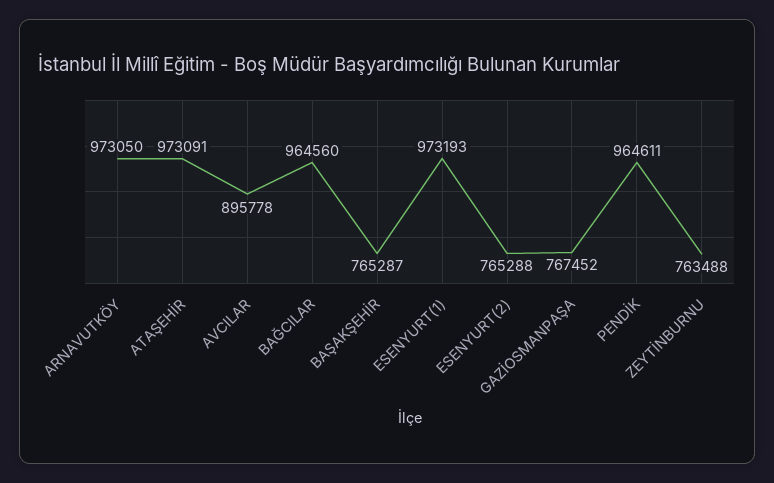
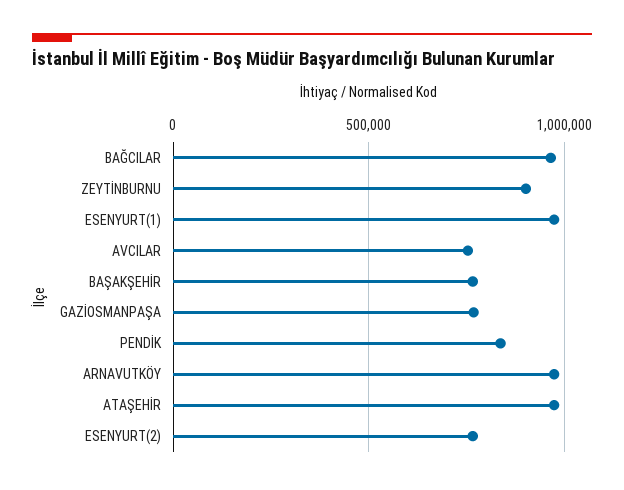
  {
    "ARNAVUTKÖY": 973050,
    "ATAŞEHİR": 973091,
-   "AVCILAR": 895778,
+   "AVCILAR": 750000,
    "BAĞCILAR": 964560,
    "BAŞAKŞEHİR": 765287,
    "ESENYURT(1)": 973193,
    "ESENYURT(2)": 765288,
    "GAZİOSMANPAŞA": 767452,
-   "PENDİK": 964611,
+   "PENDİK": 850000,
-   "ZEYTİNBURNU": 763488
+   "ZEYTİNBURNU": 900000
  }

